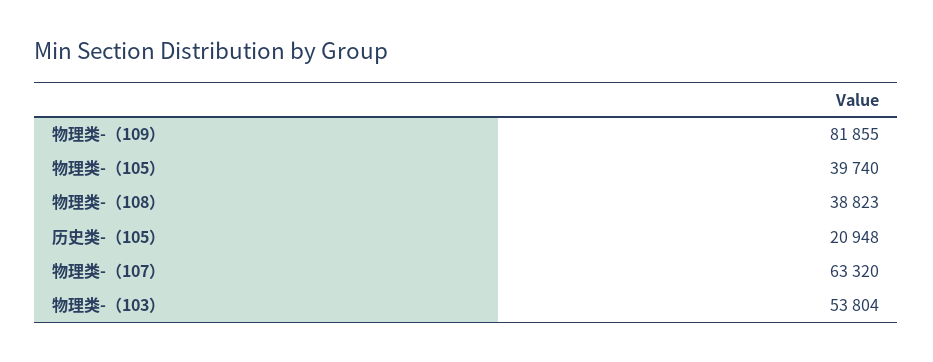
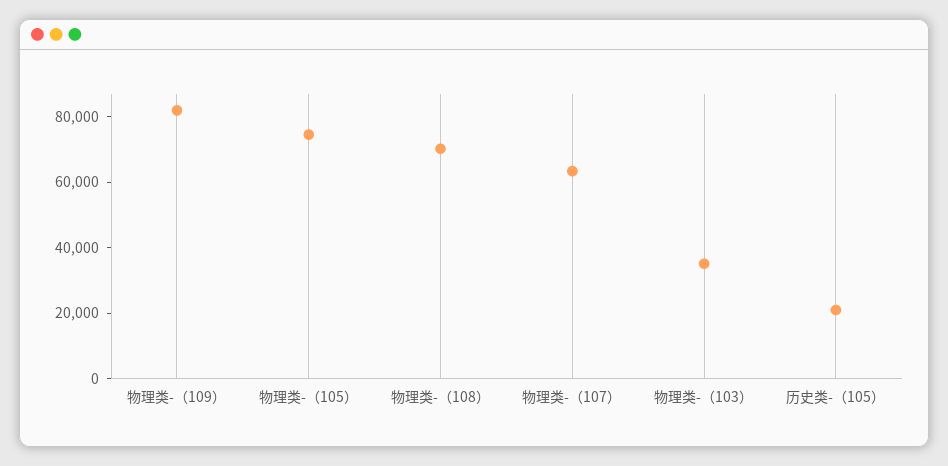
  {
    "物理类-（109）": 81855,
-   "物理类-（105）": 39740,
+   "物理类-（105）": 75000,
-   "物理类-（108）": 38823,
+   "物理类-（108）": 70000,
    "历史类-（105）": 20948,
    "物理类-（107）": 63320,
-   "物理类-（103）": 53804
+   "物理类-（103）": 35000
  }

